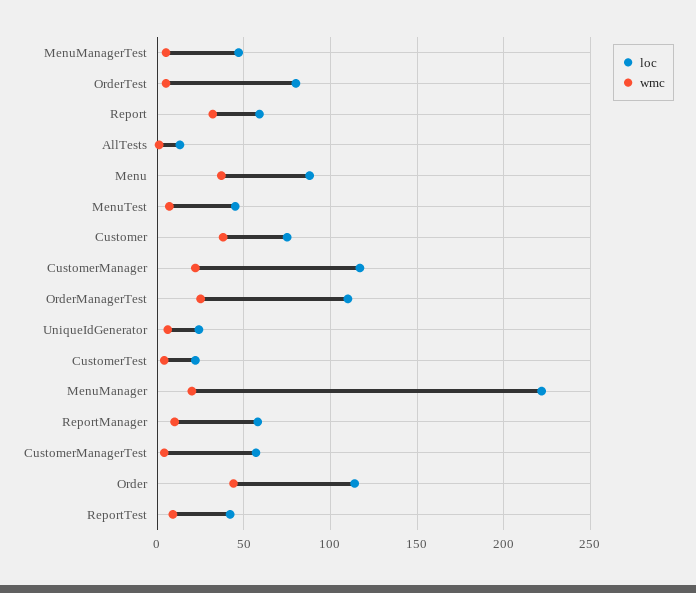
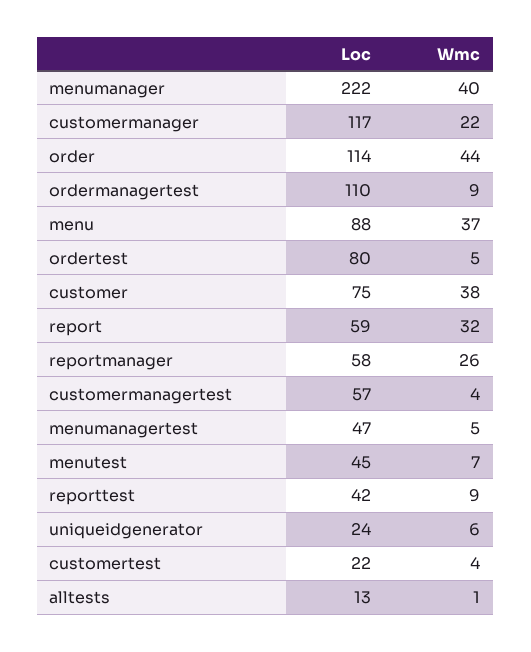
  {
    "loc": {
      "MenuManagerTest": 47,
      "OrderTest": 80,
      "Report": 59,
      "AllTests": 13,
      "Menu": 88,
      "MenuTest": 45,
      "Customer": 75,
      "CustomerManager": 117,
      "OrderManagerTest": 110,
      "UniqueIdGenerator": 24,
      "CustomerTest": 22,
      "MenuManager": 222,
      "ReportManager": 58,
      "CustomerManagerTest": 57,
      "Order": 114,
      "ReportTest": 42
    },
    "wmc": {
      "MenuManagerTest": 5,
      "OrderTest": 5,
      "Report": 32,
      "AllTests": 1,
      "Menu": 37,
      "MenuTest": 7,
      "Customer": 38,
      "CustomerManager": 22,
-     "OrderManagerTest": 25,
+     "OrderManagerTest": 9,
      "UniqueIdGenerator": 6,
      "CustomerTest": 4,
-     "MenuManager": 20,
+     "MenuManager": 40,
-     "ReportManager": 10,
+     "ReportManager": 26,
      "CustomerManagerTest": 4,
      "Order": 44,
      "ReportTest": 9
    }
  }

